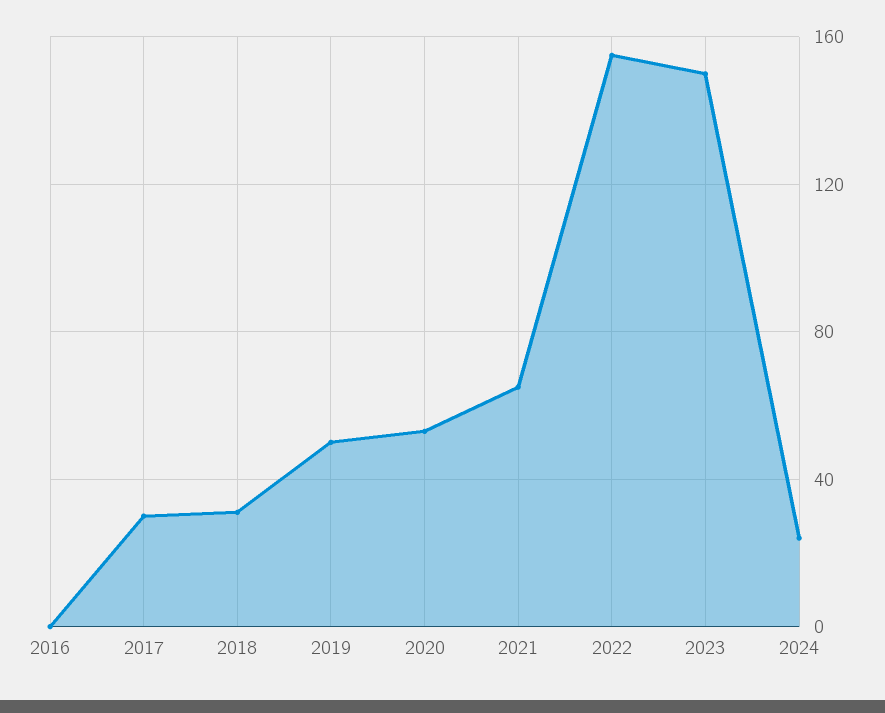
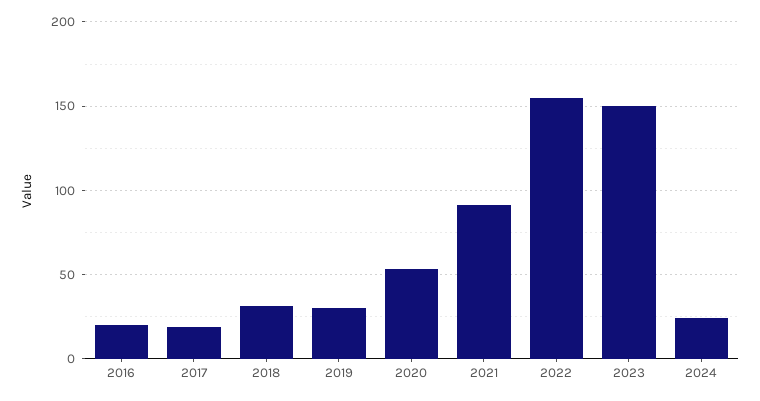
  {
-   "2016": 0,
+   "2016": 20,
-   "2017": 30,
+   "2017": 20,
    "2018": 30,
-   "2019": 50,
+   "2019": 30,
    "2020": 55,
-   "2021": 65,
+   "2021": 90,
    "2022": 155,
    "2023": 150,
    "2024": 25
  }

